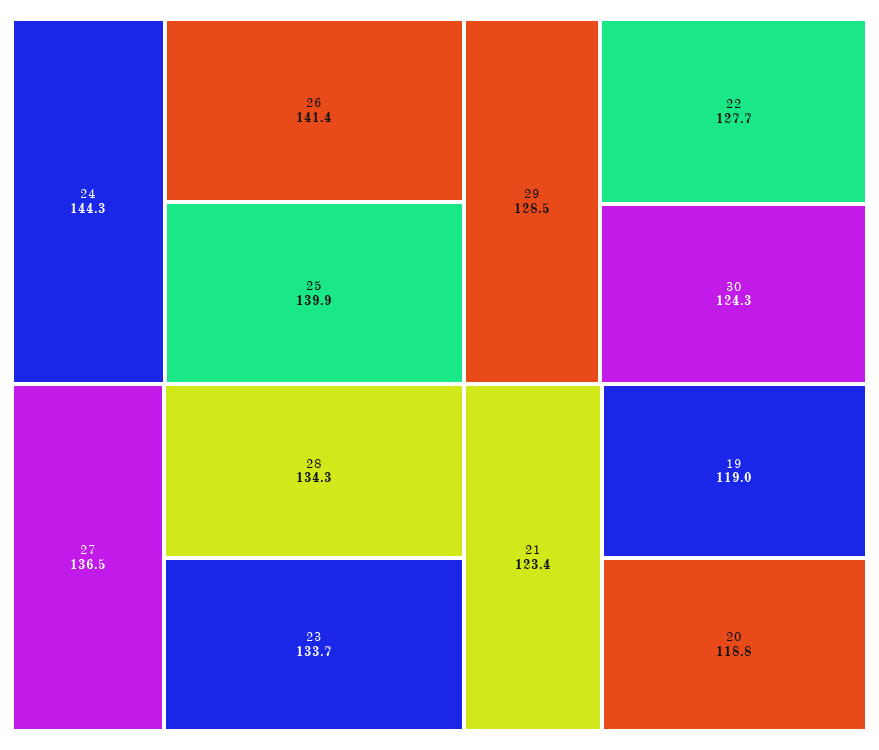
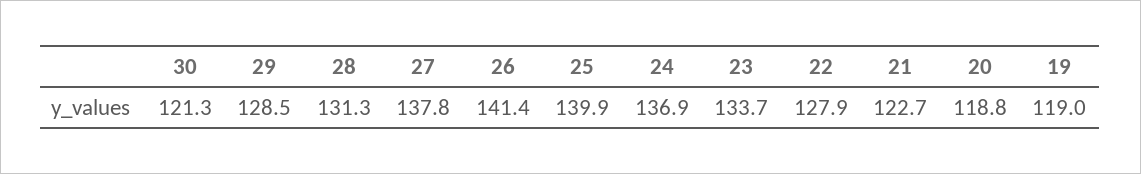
  {
-   "24": 144.3,
+   "24": 136.9,
    "26": 141.4,
    "25": 139.9,
-   "27": 136.5,
+   "27": 137.8,
-   "28": 134.3,
+   "28": 131.3,
    "23": 133.7,
    "29": 128.5,
-   "22": 127.7,
+   "22": 127.9,
-   "30": 124.3,
+   "30": 121.3,
-   "21": 123.4,
+   "21": 122.7,
    "19": 119,
    "20": 118.8
  }

